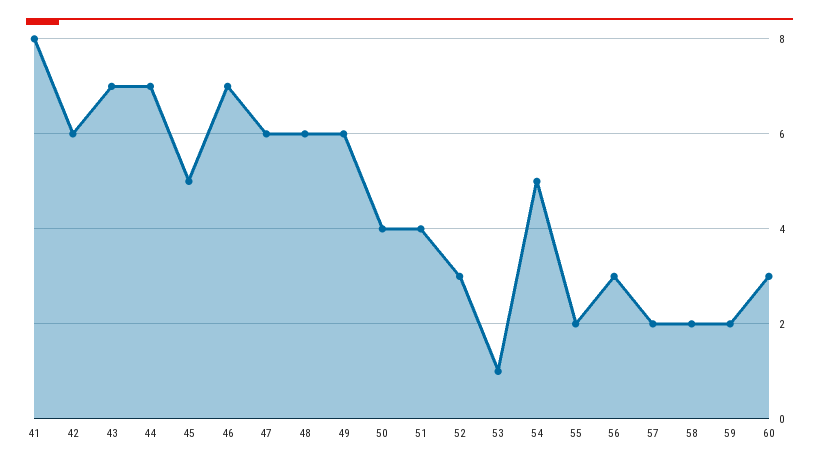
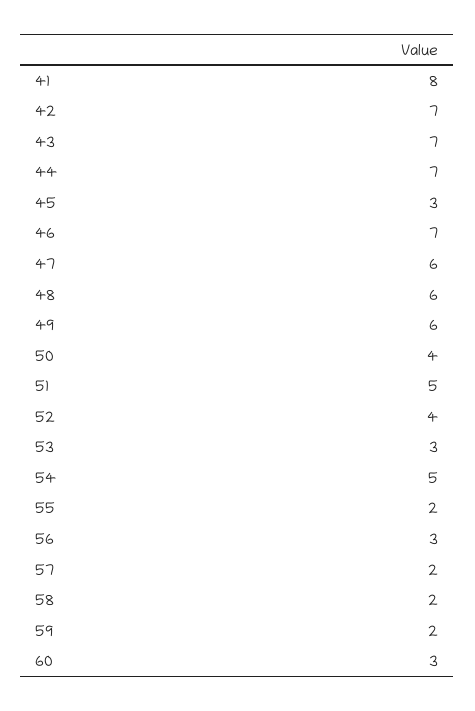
  {
    "41": 8,
-   "42": 6,
+   "42": 7,
    "43": 7,
    "44": 7,
-   "45": 5,
+   "45": 3,
    "46": 7,
    "47": 6,
    "48": 6,
    "49": 6,
    "50": 4,
-   "51": 4,
+   "51": 5,
-   "52": 3,
+   "52": 4,
-   "53": 1,
+   "53": 3,
    "54": 5,
    "55": 2,
    "56": 3,
    "57": 2,
    "58": 2,
    "59": 2,
    "60": 3
  }

